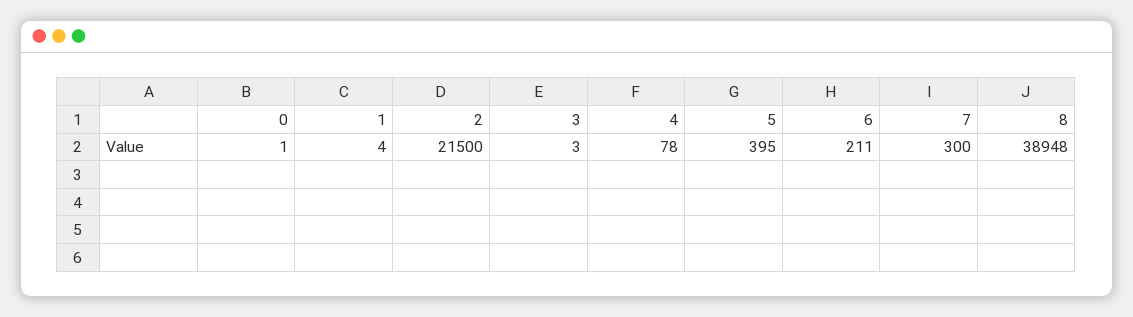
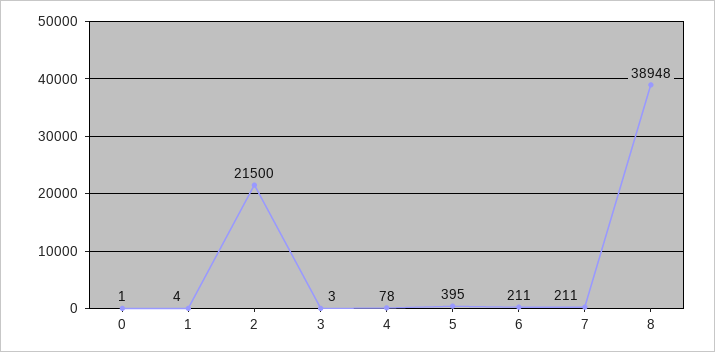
  {
    "0": 1,
    "1": 4,
    "2": 21500,
    "3": 3,
    "4": 78,
    "5": 395,
    "6": 211,
-   "7": 300,
+   "7": 211,
    "8": 38948
  }

